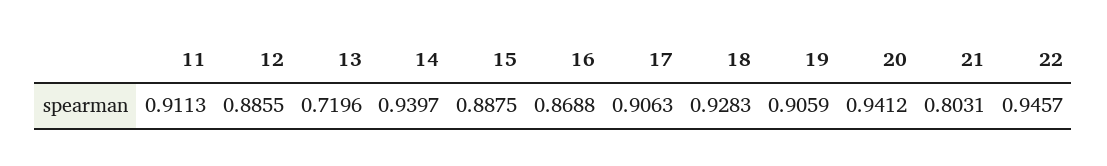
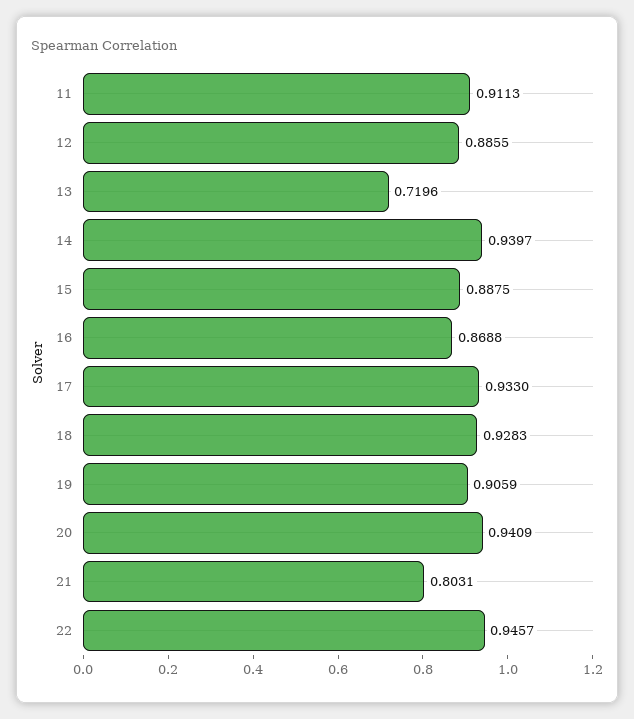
  {
    "11": 0.9113,
    "12": 0.8855,
    "13": 0.7196,
    "14": 0.9397,
    "15": 0.8875,
    "16": 0.8688,
-   "17": 0.9063,
+   "17": 0.933,
    "18": 0.9283,
    "19": 0.9059,
-   "20": 0.9412,
+   "20": 0.9409,
    "21": 0.8031,
    "22": 0.9457
  }

